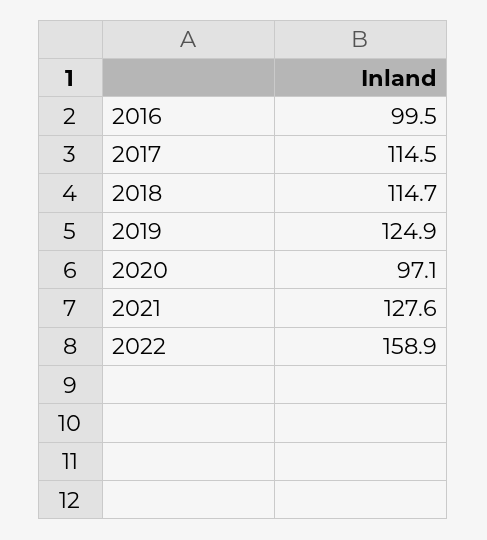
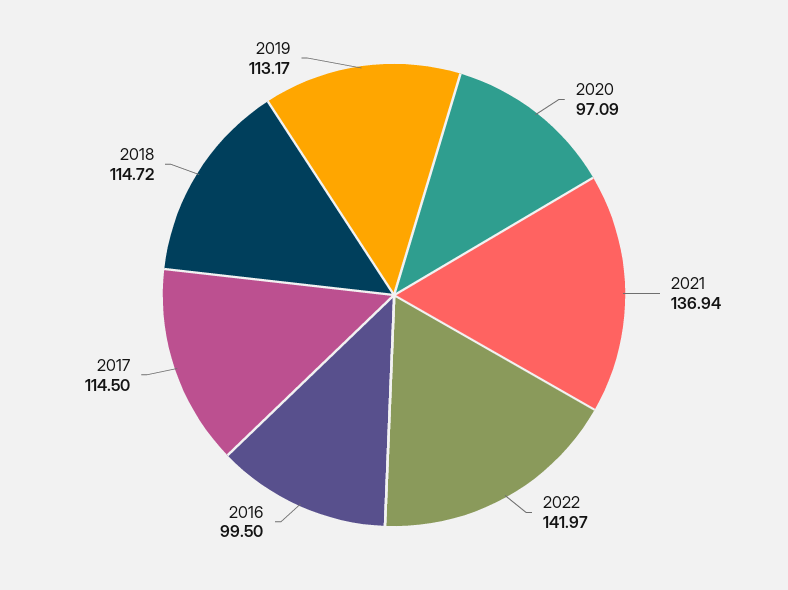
  {
    "2016": 99.5,
    "2017": 114.5,
    "2018": 114.72,
-   "2019": 124.9,
+   "2019": 113.17,
    "2020": 97.09,
-   "2021": 127.6,
+   "2021": 136.94,
-   "2022": 158.9
+   "2022": 141.97
  }

